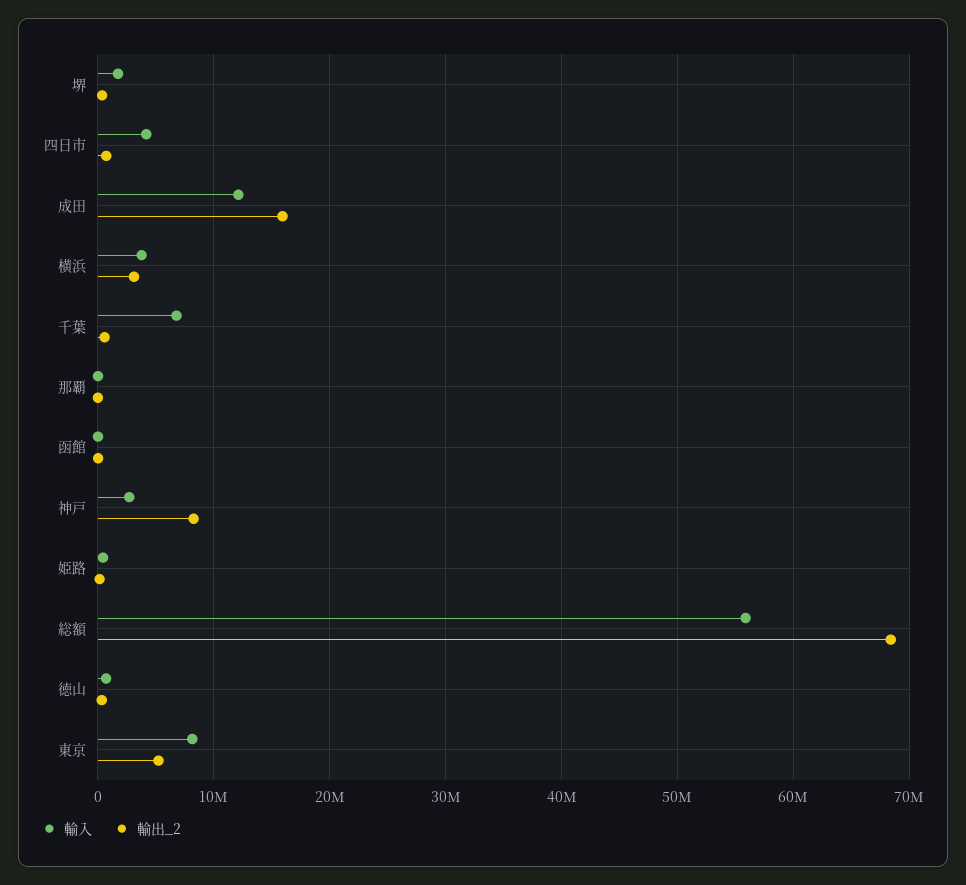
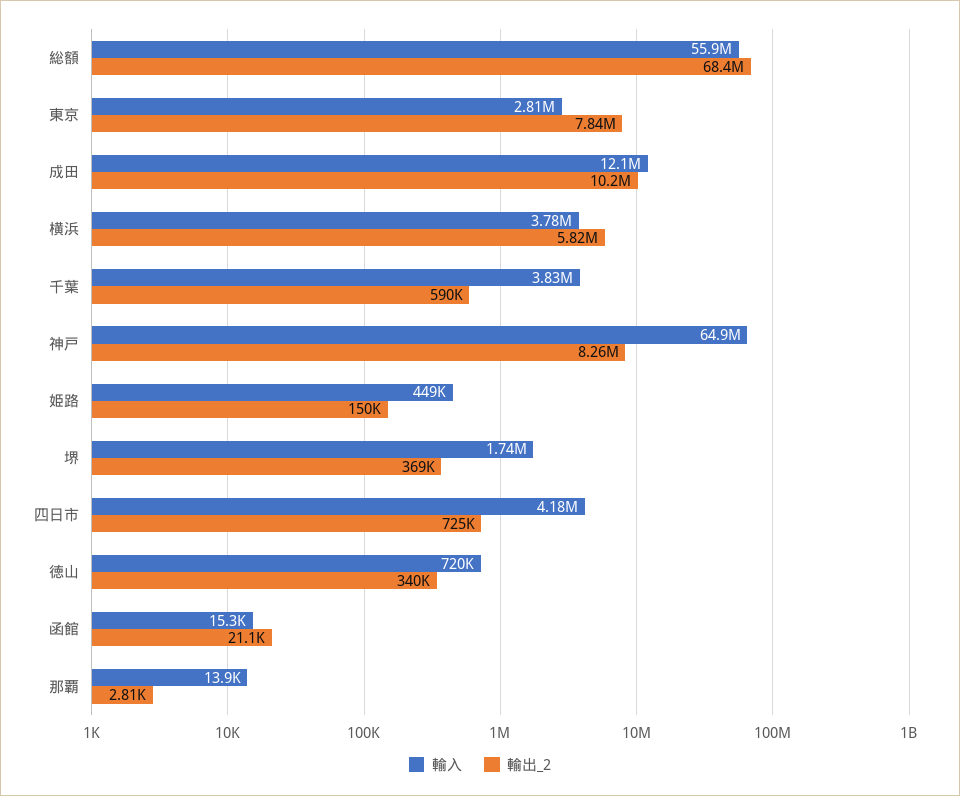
  {
    "輸入": {
      "堺": 1740000,
      "四日市": 4180000,
      "成田": 12100000,
      "横浜": 3780000,
-     "千葉": 7000000,
+     "千葉": 3830000,
      "那覇": 13900,
      "函館": 15300,
-     "神戸": 3000000,
+     "神戸": 64900000,
      "姫路": 449000,
      "総額": 55900000,
      "徳山": 720000,
-     "東京": 8000000
+     "東京": 2810000
    },
    "輸出_2": {
      "堺": 369000,
      "四日市": 725000,
-     "成田": 16000000,
+     "成田": 10200000,
-     "横浜": 3000000,
+     "横浜": 5820000,
      "千葉": 590000,
      "那覇": 2810,
      "函館": 21100,
      "神戸": 8260000,
      "姫路": 150000,
      "総額": 68400000,
      "徳山": 340000,
-     "東京": 5000000
+     "東京": 7840000
    }
  }

